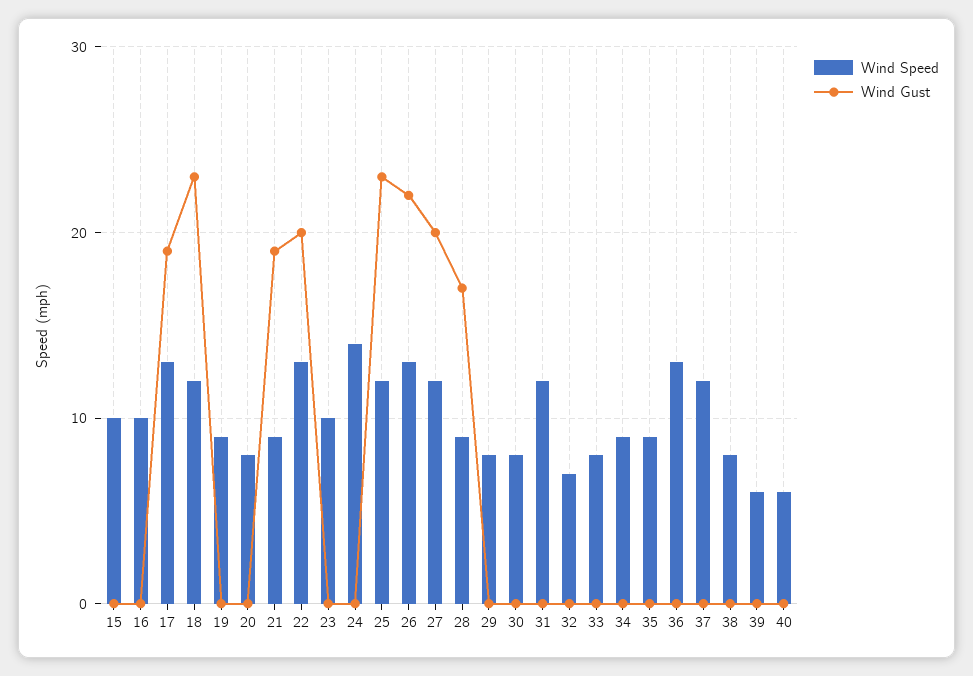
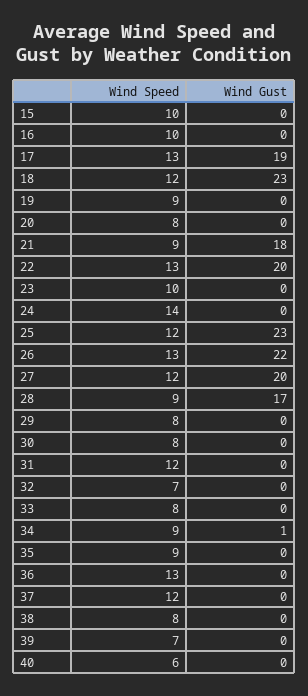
  {
    "Wind Speed": {
      "15": 10,
      "16": 10,
      "17": 13,
      "18": 12,
      "19": 9,
      "20": 8,
      "21": 9,
      "22": 13,
      "23": 10,
      "24": 14,
      "25": 12,
      "26": 13,
      "27": 12,
      "28": 9,
      "29": 8,
      "30": 8,
      "31": 12,
      "32": 7,
      "33": 8,
      "34": 9,
      "35": 9,
      "36": 13,
      "37": 12,
      "38": 8,
-     "39": 6,
+     "39": 7,
      "40": 6
    },
    "Wind Gust": {
      "15": 0,
      "16": 0,
      "17": 19,
      "18": 23,
      "19": 0,
      "20": 0,
-     "21": 19,
+     "21": 18,
      "22": 20,
      "23": 0,
      "24": 0,
      "25": 23,
      "26": 22,
      "27": 20,
      "28": 17,
      "29": 0,
      "30": 0,
      "31": 0,
      "32": 0,
      "33": 0,
-     "34": 0,
+     "34": 1,
      "35": 0,
      "36": 0,
      "37": 0,
      "38": 0,
      "39": 0,
      "40": 0
    }
  }

